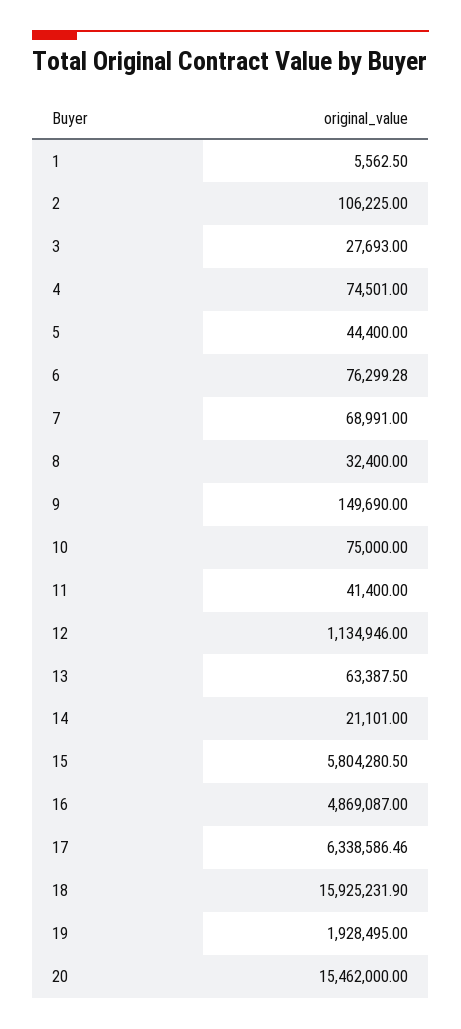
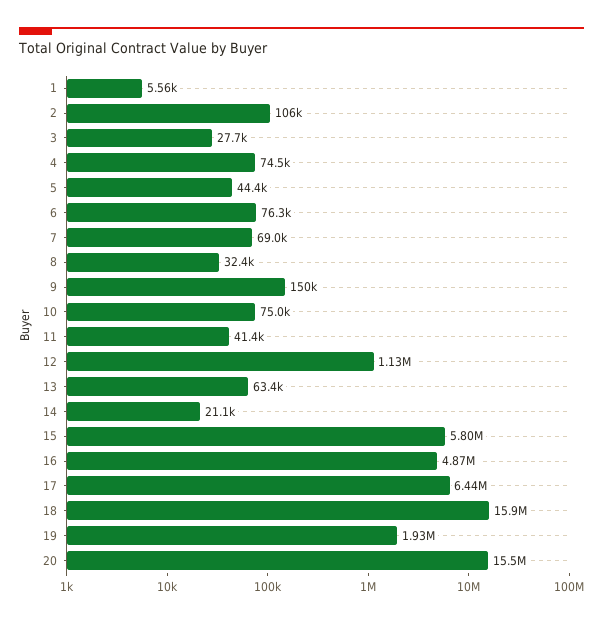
  {
    "1": 5562.5,
    "2": 106225,
    "3": 27693,
    "4": 74501,
    "5": 44400,
    "6": 76299.28,
    "7": 68991,
    "8": 32400,
    "9": 149690,
    "10": 75000,
    "11": 41400,
    "12": 1134946,
    "13": 63387.5,
    "14": 21101,
    "15": 5804280.5,
    "16": 4869087,
-   "17": 6338586.46,
+   "17": 6440000,
    "18": 15925231.9,
    "19": 1928495,
    "20": 15462000
  }

